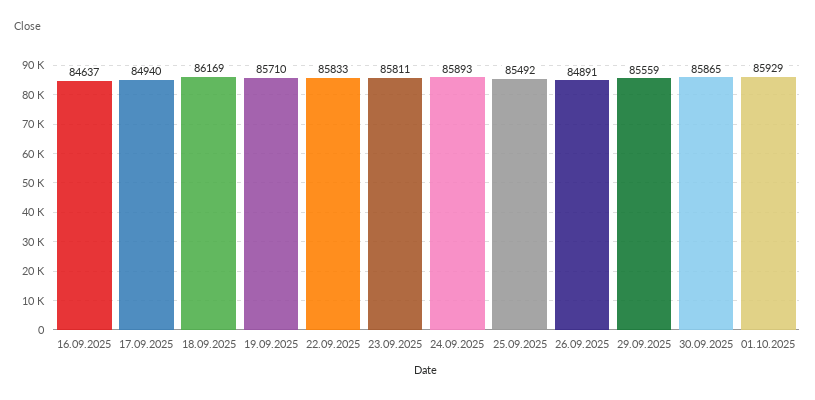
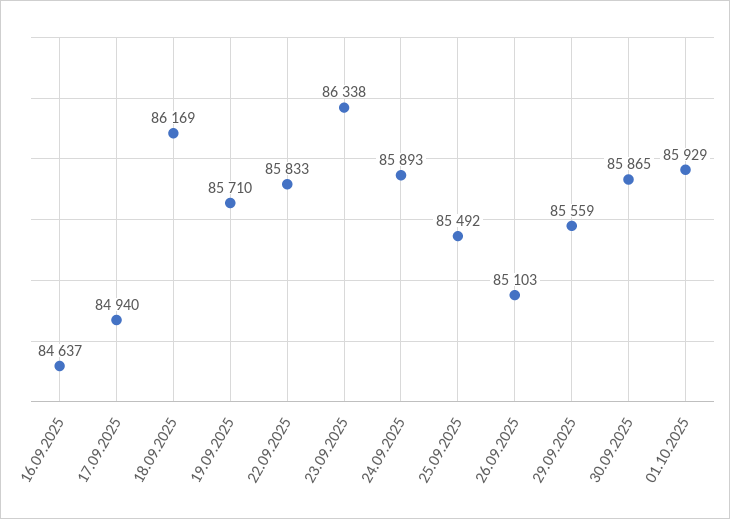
  {
    "16.09.2025": 84637,
    "17.09.2025": 84940,
    "18.09.2025": 86169,
    "19.09.2025": 85710,
    "22.09.2025": 85833,
-   "23.09.2025": 85811,
+   "23.09.2025": 86338,
    "24.09.2025": 85893,
    "25.09.2025": 85492,
-   "26.09.2025": 84891,
+   "26.09.2025": 85103,
    "29.09.2025": 85559,
    "30.09.2025": 85865,
    "01.10.2025": 85929
  }

